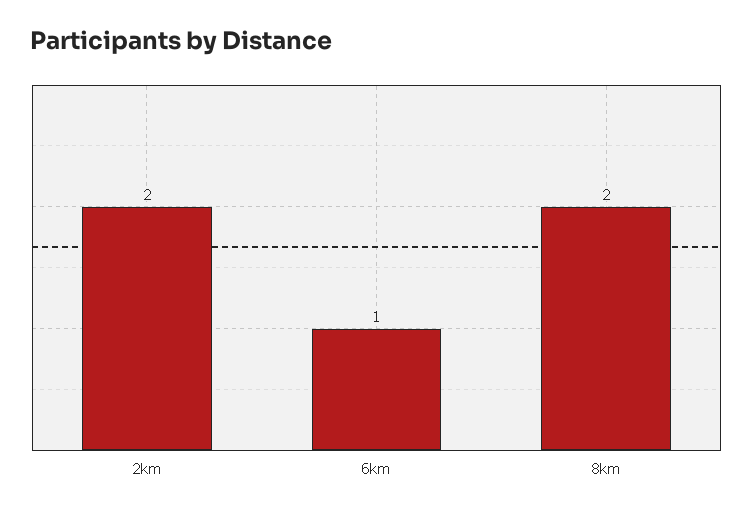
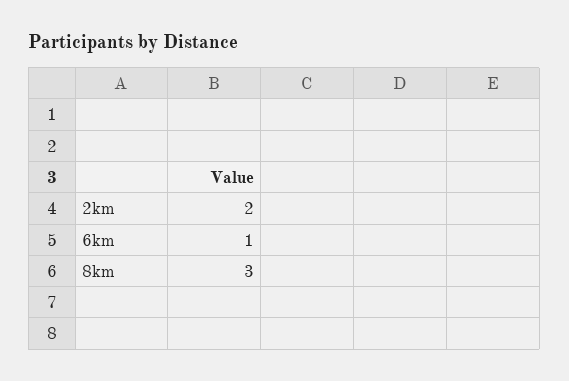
  {
    "2km": 2,
    "6km": 1,
-   "8km": 2
+   "8km": 3
  }

